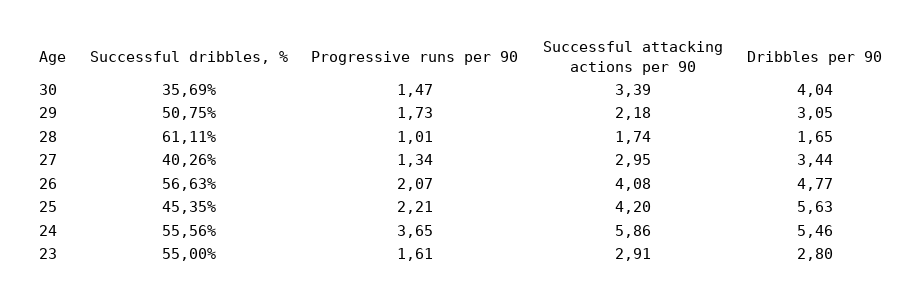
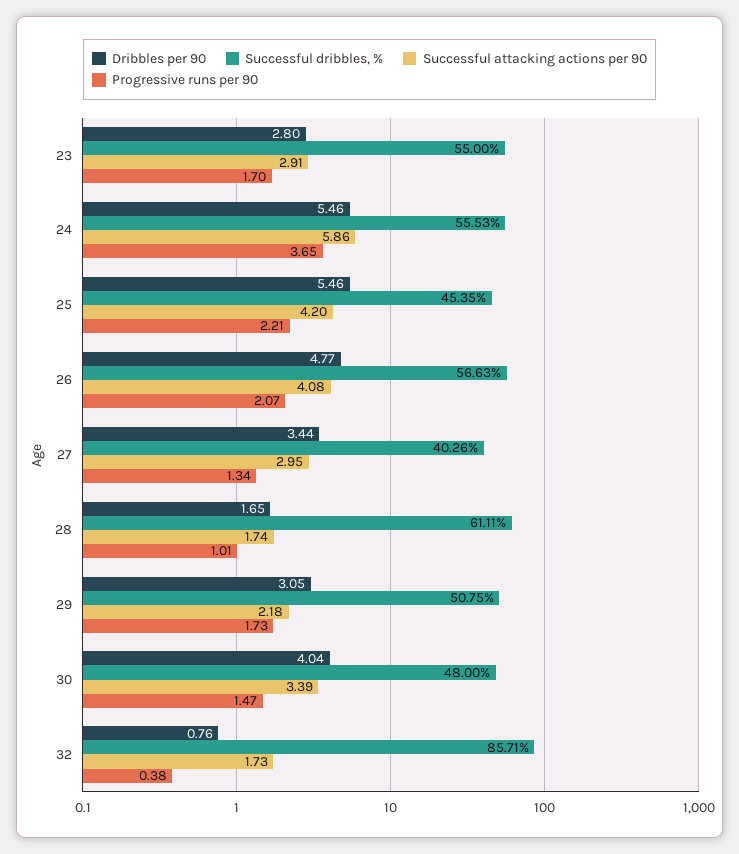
  {
    "Successful dribbles, %": {
-     "30": 35.69,
+     "30": 48,
      "29": 50.75,
      "28": 61.11,
      "27": 40.26,
      "26": 56.63,
      "25": 45.35,
-     "24": 55.56,
+     "24": 55.53,
-     "23": 55
+     "23": 55,
+     "32": 85.71
    },
    "Progressive runs per 90": {
      "30": 1.47,
      "29": 1.73,
      "28": 1.01,
      "27": 1.34,
      "26": 2.07,
      "25": 2.21,
      "24": 3.65,
-     "23": 1.61
+     "23": 1.7,
+     "32": 0.38
    },
    "Successful attacking actions per 90": {
      "30": 3.39,
      "29": 2.18,
      "28": 1.74,
      "27": 2.95,
      "26": 4.08,
      "25": 4.2,
      "24": 5.86,
-     "23": 2.91
+     "23": 2.91,
+     "32": 1.73
    },
    "Dribbles per 90": {
      "30": 4.04,
      "29": 3.05,
      "28": 1.65,
      "27": 3.44,
      "26": 4.77,
-     "25": 5.63,
+     "25": 5.46,
      "24": 5.46,
-     "23": 2.8
+     "23": 2.8,
+     "32": 0.76
    }
  }

